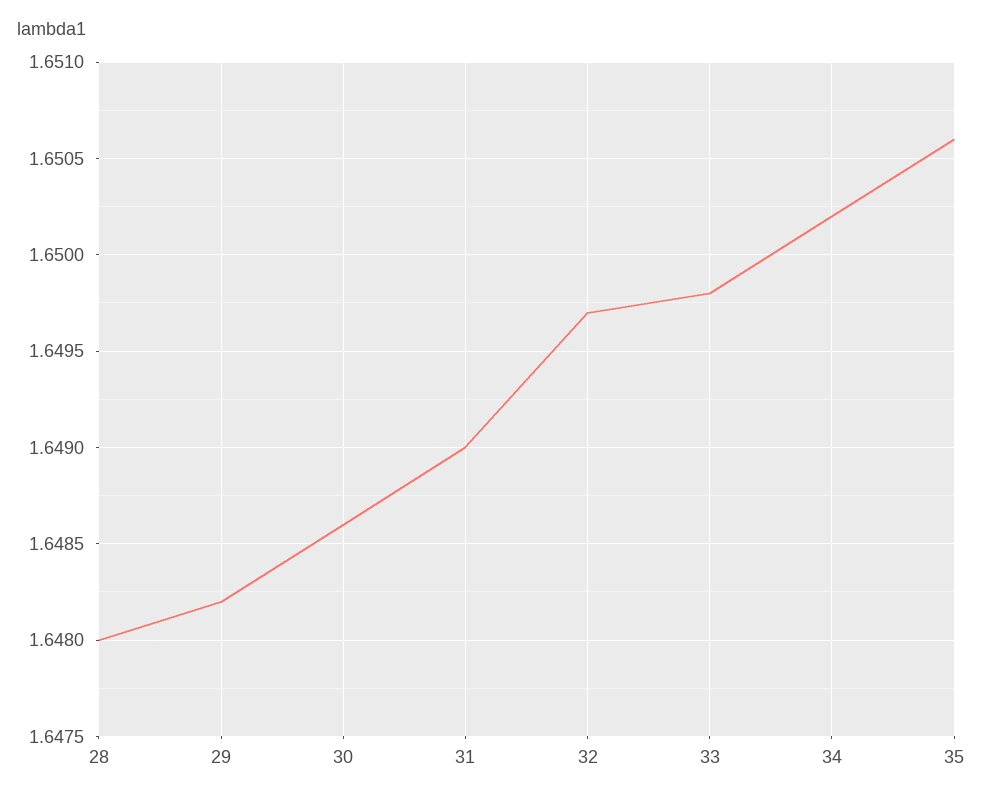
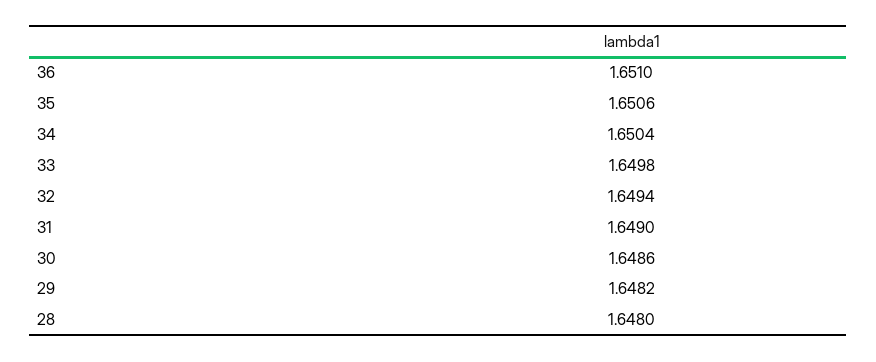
  {
    "28": 1.648,
    "29": 1.6482,
    "30": 1.6486,
    "31": 1.649,
-   "32": 1.6497,
+   "32": 1.6494,
    "33": 1.6498,
-   "34": 1.6502,
+   "34": 1.6504,
-   "35": 1.6506
+   "35": 1.6506,
+   "36": 1.651
  }

